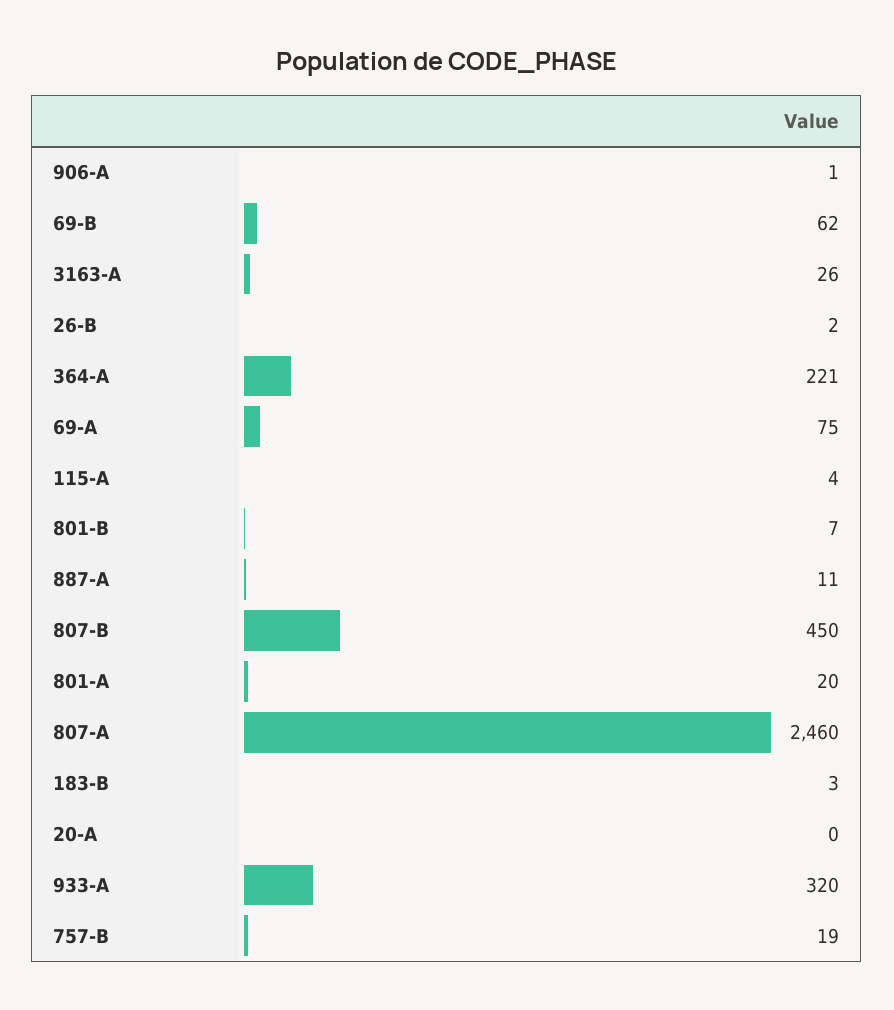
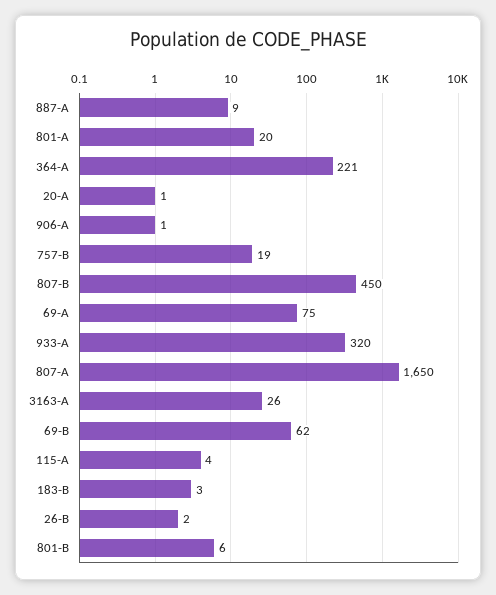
  {
    "906-A": 1,
    "69-B": 62,
    "3163-A": 26,
    "26-B": 2,
    "364-A": 221,
    "69-A": 75,
    "115-A": 4,
-   "801-B": 7,
+   "801-B": 6,
-   "887-A": 11,
+   "887-A": 9,
    "807-B": 450,
    "801-A": 20,
-   "807-A": 2460,
+   "807-A": 1650,
    "183-B": 3,
-   "20-A": 0,
+   "20-A": 1,
    "933-A": 320,
    "757-B": 19
  }

